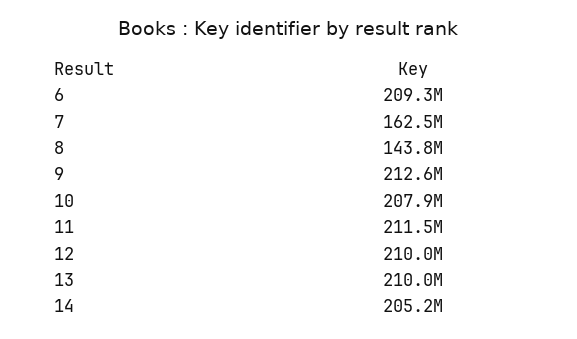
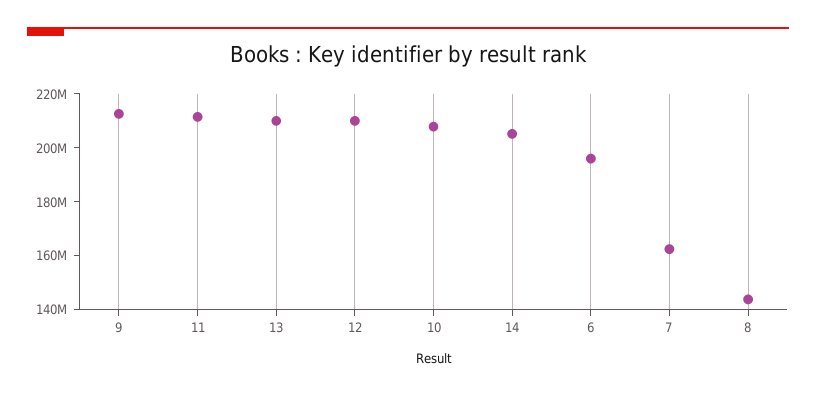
  {
-   "6": 209300000,
+   "6": 195000000,
    "7": 162500000,
    "8": 143800000,
    "9": 212600000,
    "10": 207900000,
    "11": 211500000,
    "12": 210000000,
    "13": 210000000,
    "14": 205200000
  }

